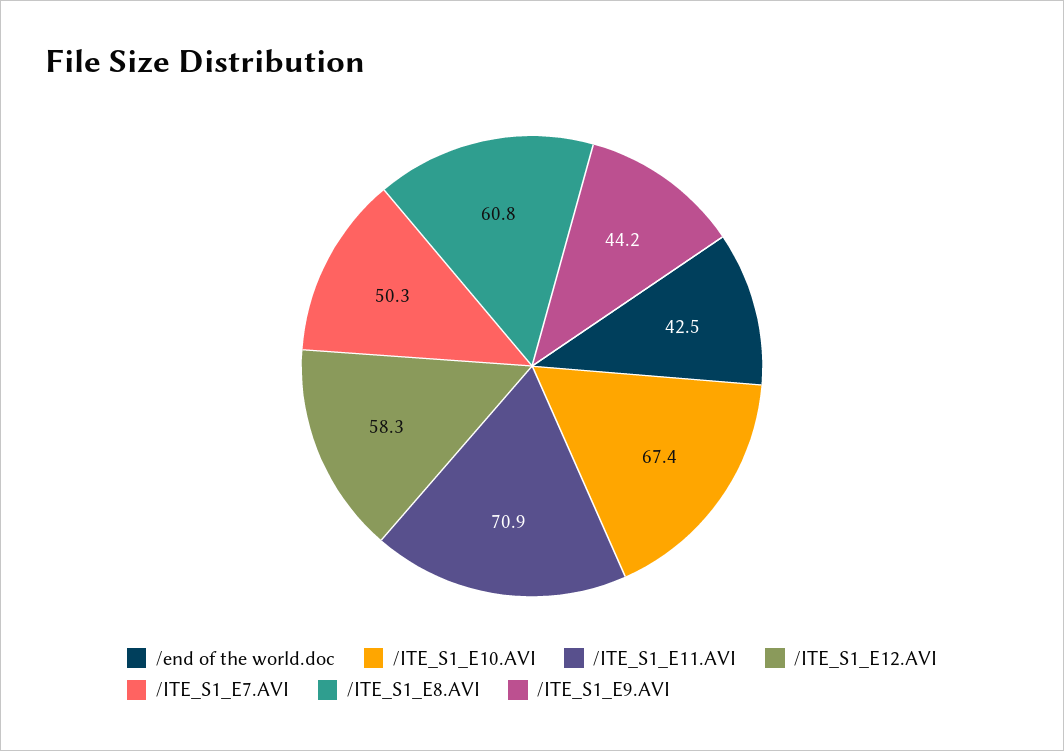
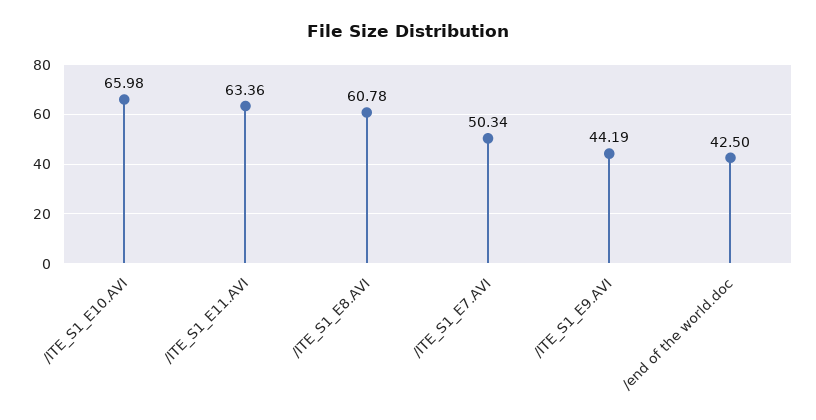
  {
    "/end of the world.doc": 42.5,
-   "/ITE_S1_E10.AVI": 67.4,
+   "/ITE_S1_E10.AVI": 65.98,
-   "/ITE_S1_E11.AVI": 70.9,
+   "/ITE_S1_E11.AVI": 63.36,
-   "/ITE_S1_E12.AVI": 58.3,
    "/ITE_S1_E7.AVI": 50.34,
    "/ITE_S1_E8.AVI": 60.78,
    "/ITE_S1_E9.AVI": 44.19
  }

